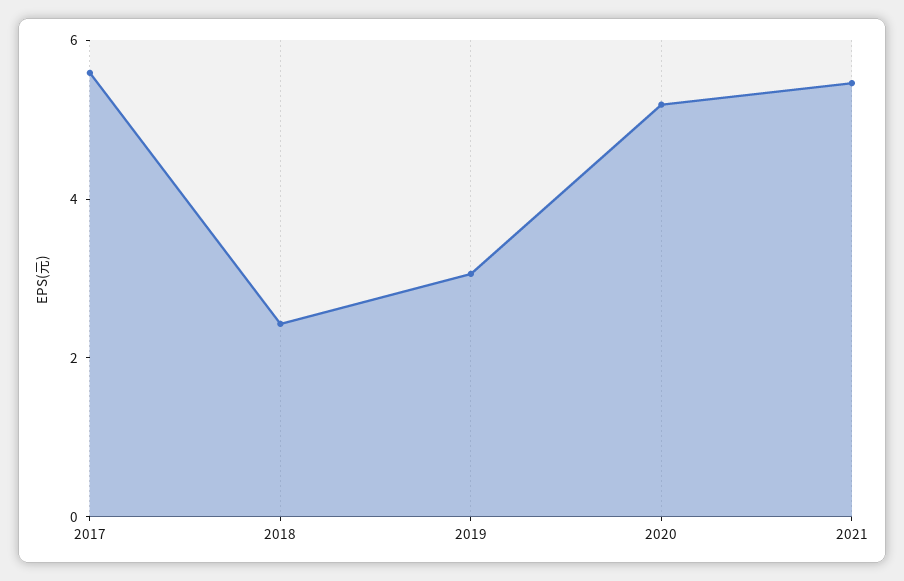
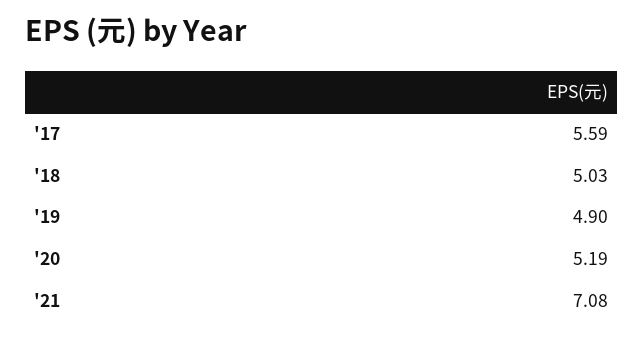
  {
    "2017": 5.59,
-   "2018": 2.5,
+   "2018": 5.03,
-   "2019": 3,
+   "2019": 4.9,
    "2020": 5.19,
-   "2021": 5.5
+   "2021": 7.08
  }

